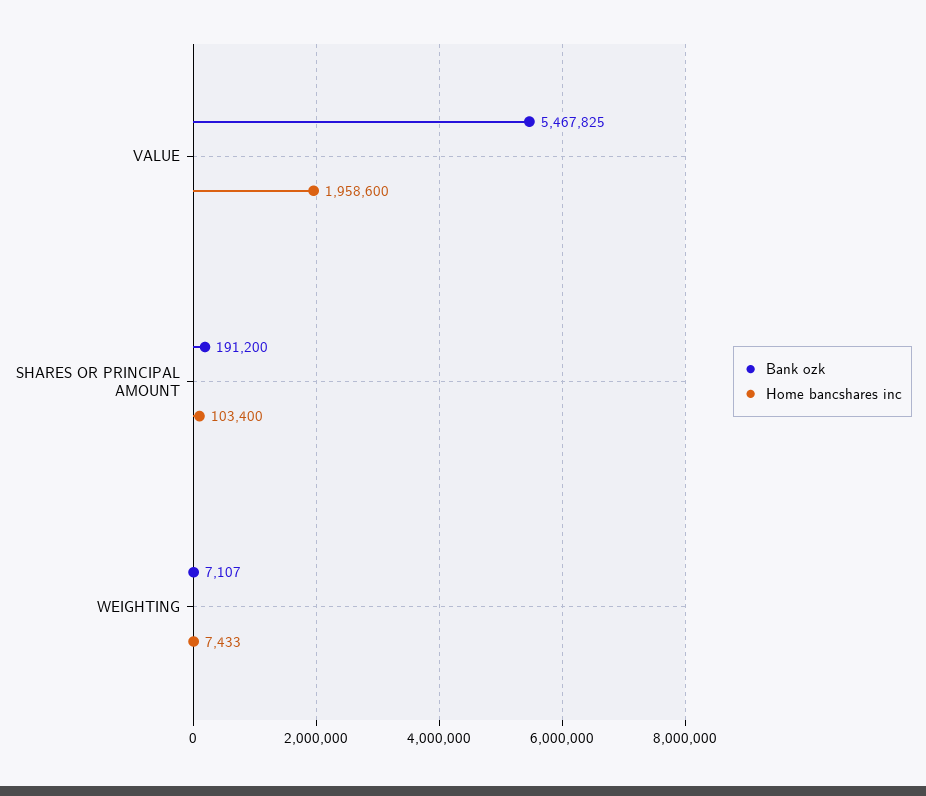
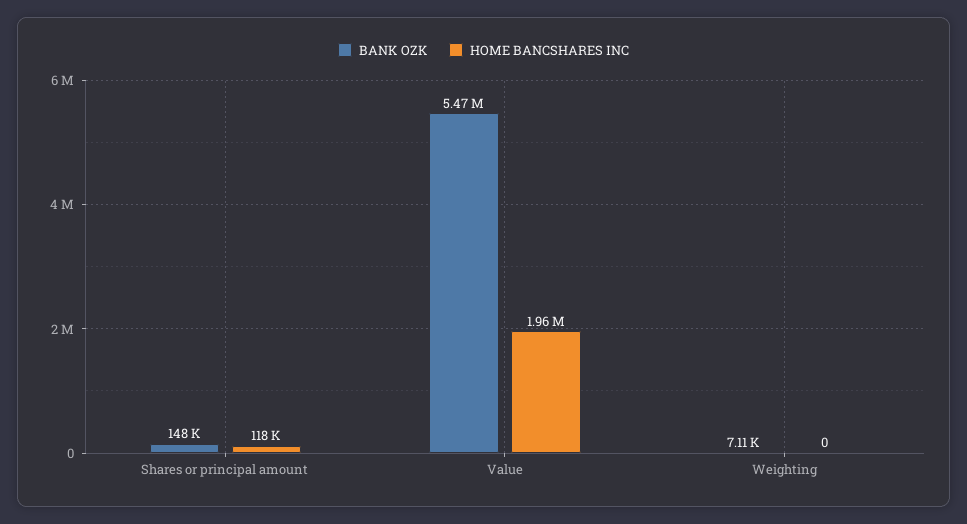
  {
    "Bank ozk": {
      "VALUE": 5467825,
-     "SHARES OR PRINCIPAL AMOUNT": 191200,
+     "SHARES OR PRINCIPAL AMOUNT": 148000,
      "WEIGHTING": 7107
    },
    "Home bancshares inc": {
      "VALUE": 1958600,
-     "SHARES OR PRINCIPAL AMOUNT": 103400,
+     "SHARES OR PRINCIPAL AMOUNT": 118000,
-     "WEIGHTING": 7433
+     "WEIGHTING": 0
    }
  }

